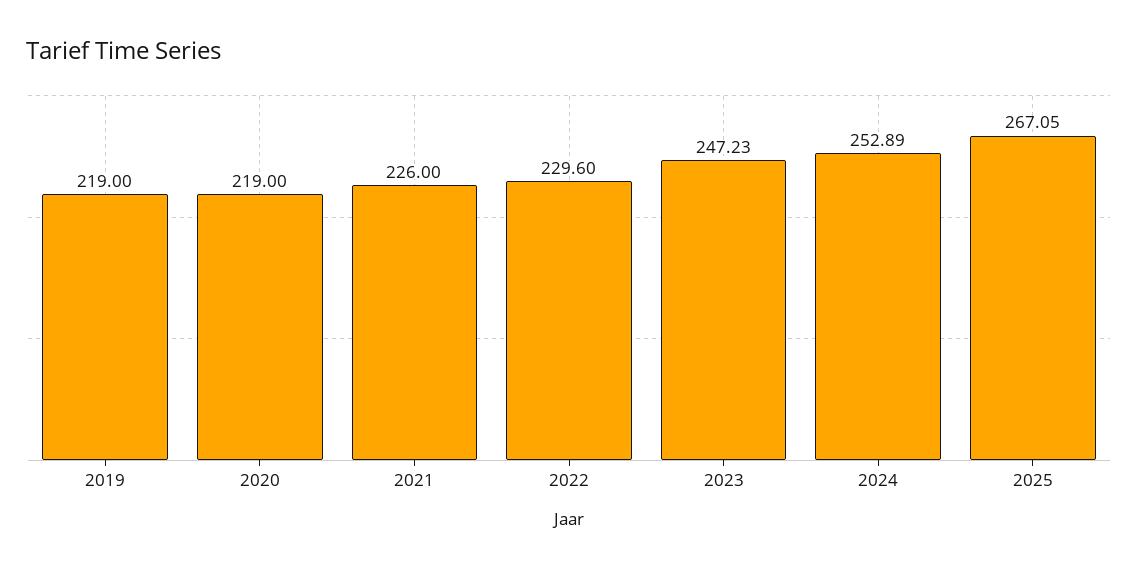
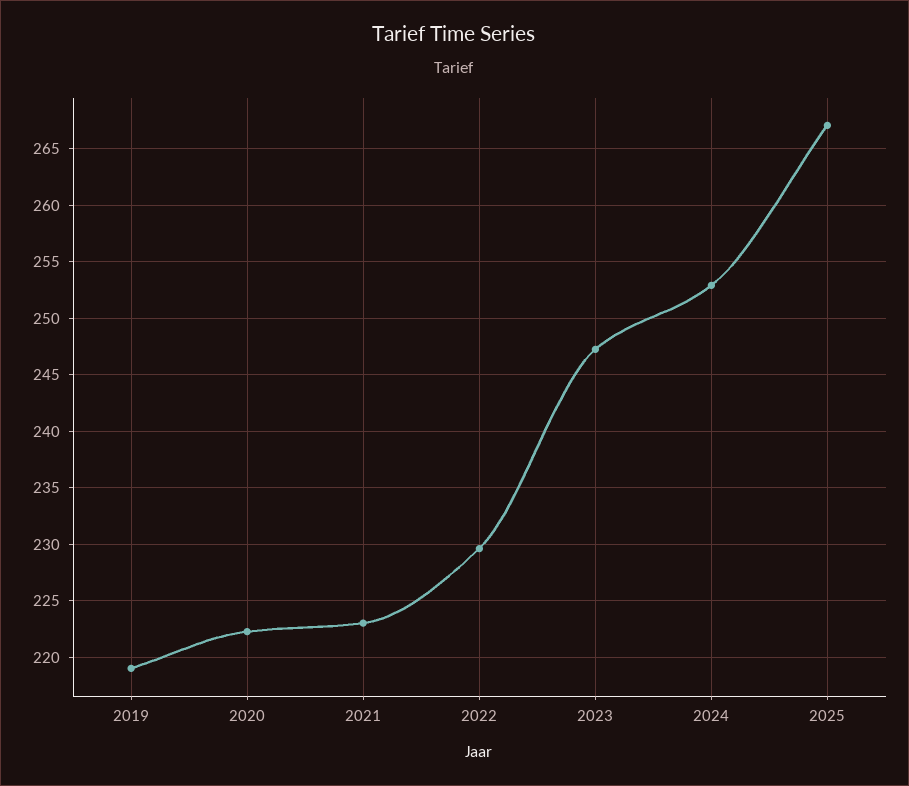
  {
    "2019": 219,
-   "2020": 219,
+   "2020": 222,
-   "2021": 226,
+   "2021": 223,
    "2022": 229.6,
    "2023": 247.23,
    "2024": 252.89,
    "2025": 267.05
  }

